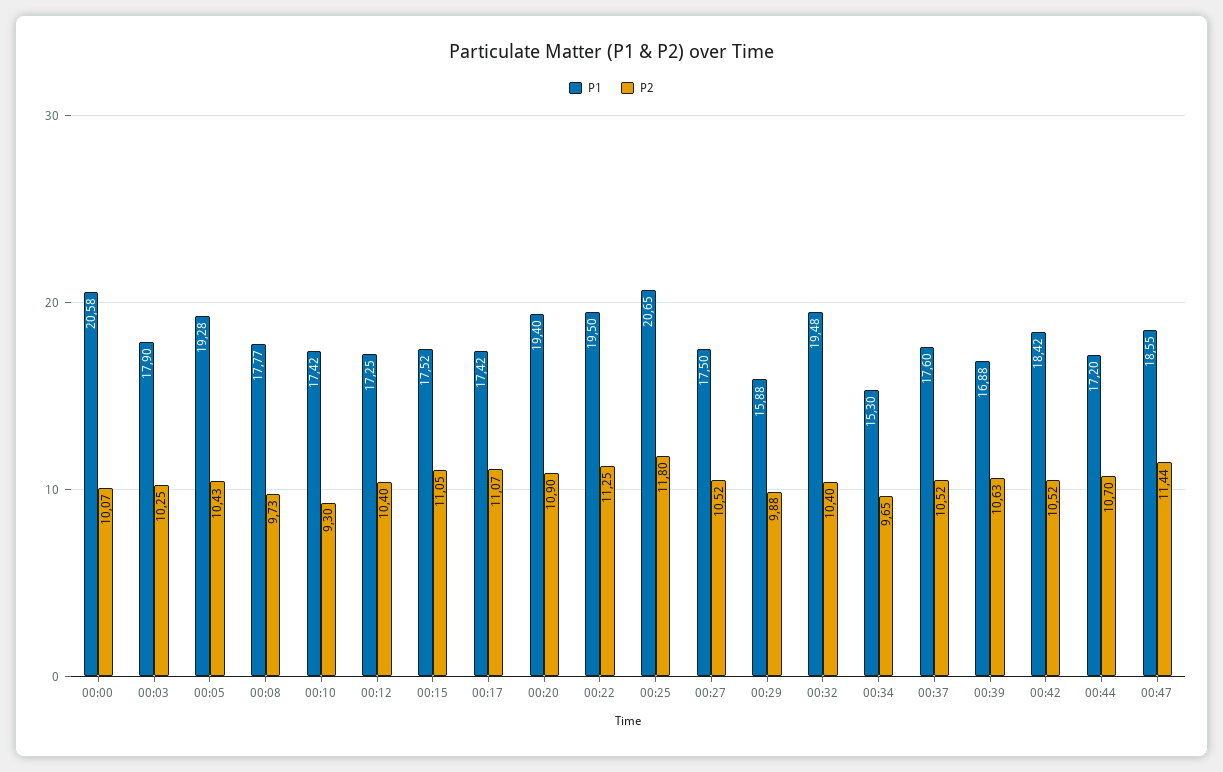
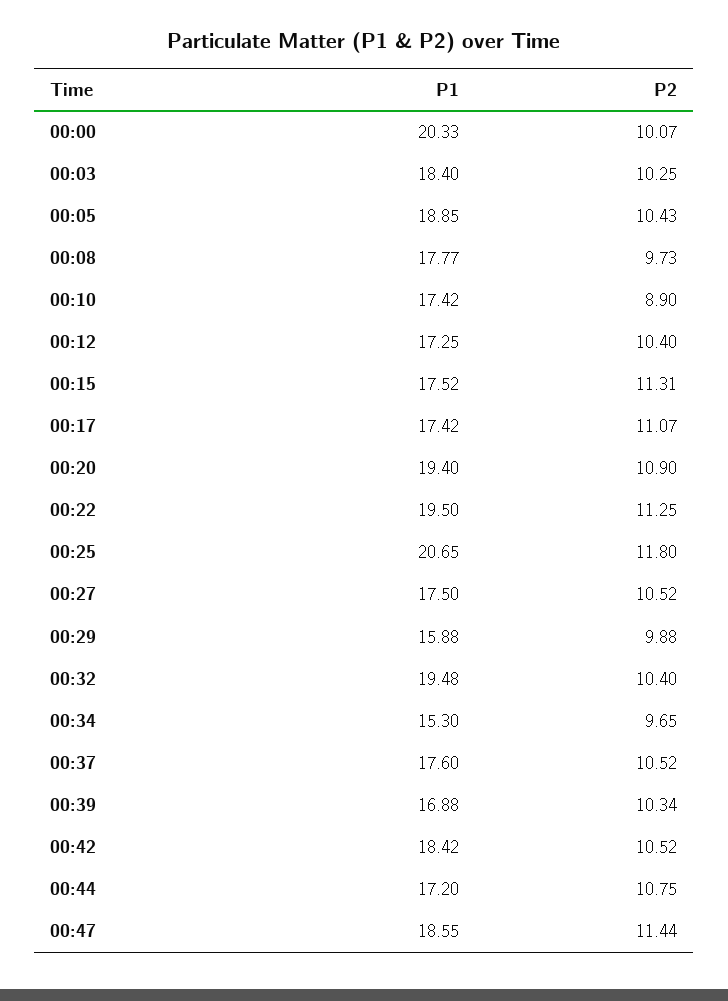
  {
    "P1": {
-     "00:00": 20.58,
+     "00:00": 20.33,
-     "00:03": 17.9,
+     "00:03": 18.4,
-     "00:05": 19.28,
+     "00:05": 18.85,
      "00:08": 17.77,
      "00:10": 17.42,
      "00:12": 17.25,
      "00:15": 17.52,
      "00:17": 17.42,
      "00:20": 19.4,
      "00:22": 19.5,
      "00:25": 20.65,
      "00:27": 17.5,
      "00:29": 15.88,
      "00:32": 19.48,
      "00:34": 15.3,
      "00:37": 17.6,
      "00:39": 16.88,
      "00:42": 18.42,
      "00:44": 17.2,
      "00:47": 18.55
    },
    "P2": {
      "00:00": 10.07,
      "00:03": 10.25,
      "00:05": 10.43,
      "00:08": 9.73,
-     "00:10": 9.3,
+     "00:10": 8.9,
      "00:12": 10.4,
-     "00:15": 11.05,
+     "00:15": 11.31,
      "00:17": 11.07,
      "00:20": 10.9,
      "00:22": 11.25,
      "00:25": 11.8,
      "00:27": 10.52,
      "00:29": 9.88,
      "00:32": 10.4,
      "00:34": 9.65,
      "00:37": 10.52,
-     "00:39": 10.63,
+     "00:39": 10.34,
      "00:42": 10.52,
-     "00:44": 10.7,
+     "00:44": 10.75,
      "00:47": 11.44
    }
  }

